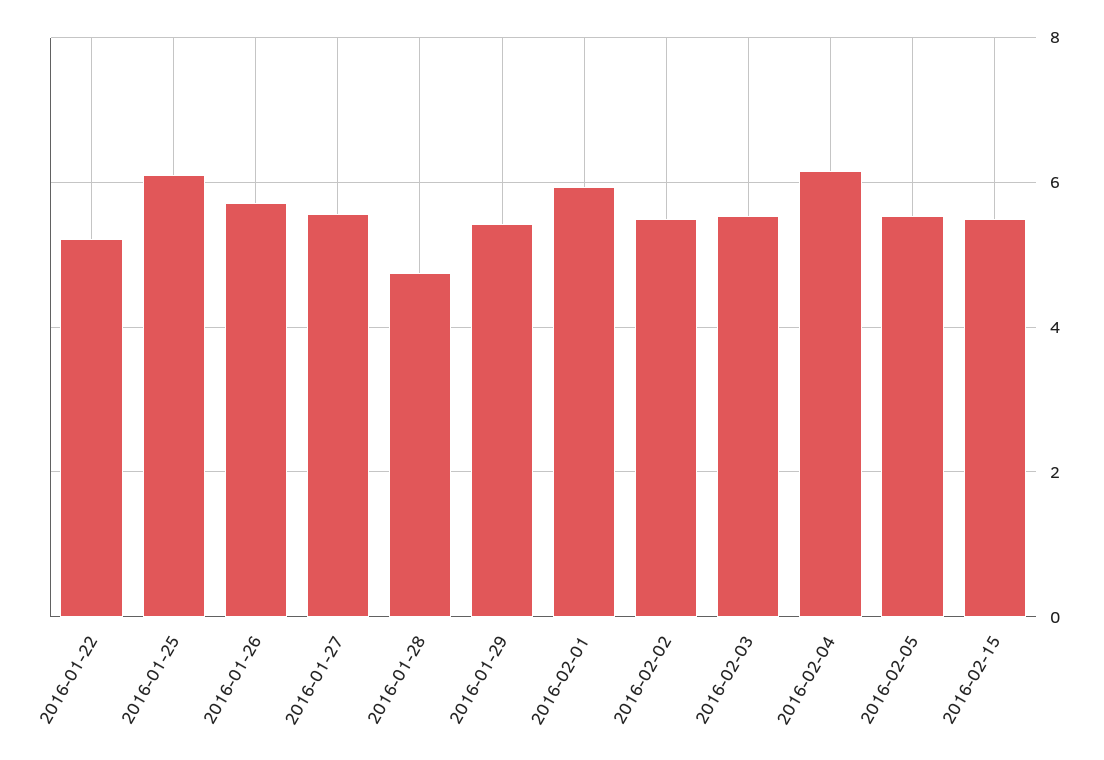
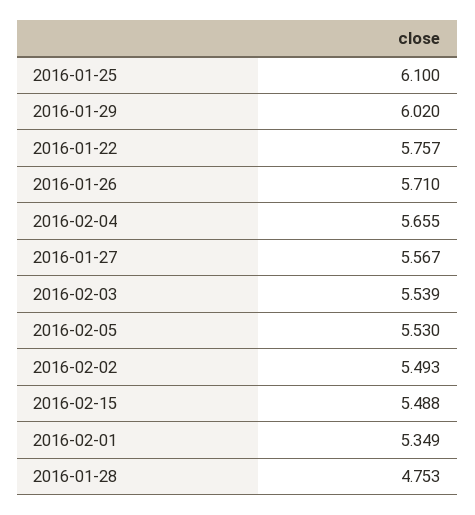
  {
-   "2016-01-22": 5.2,
+   "2016-01-22": 5.757,
    "2016-01-25": 6.1,
    "2016-01-26": 5.71,
    "2016-01-27": 5.567,
    "2016-01-28": 4.753,
-   "2016-01-29": 5.4,
+   "2016-01-29": 6.02,
-   "2016-02-01": 6,
+   "2016-02-01": 5.349,
    "2016-02-02": 5.493,
    "2016-02-03": 5.539,
-   "2016-02-04": 6.2,
+   "2016-02-04": 5.655,
    "2016-02-05": 5.53,
    "2016-02-15": 5.488
  }

